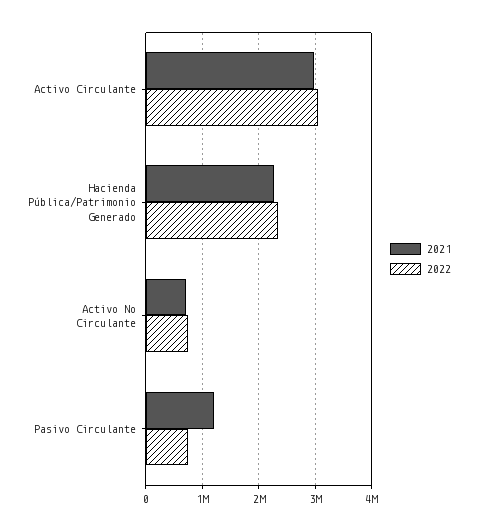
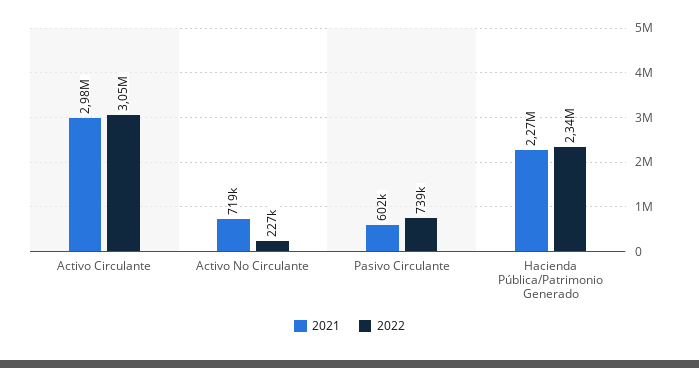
  {
    "2021": {
      "Activo Circulante": 2980000,
      "Hacienda Pública/Patrimonio Generado": 2270000,
      "Activo No Circulante": 719000,
-     "Pasivo Circulante": 1200000
+     "Pasivo Circulante": 602000
    },
    "2022": {
      "Activo Circulante": 3050000,
      "Hacienda Pública/Patrimonio Generado": 2340000,
-     "Activo No Circulante": 800000,
+     "Activo No Circulante": 227000,
      "Pasivo Circulante": 739000
    }
  }

